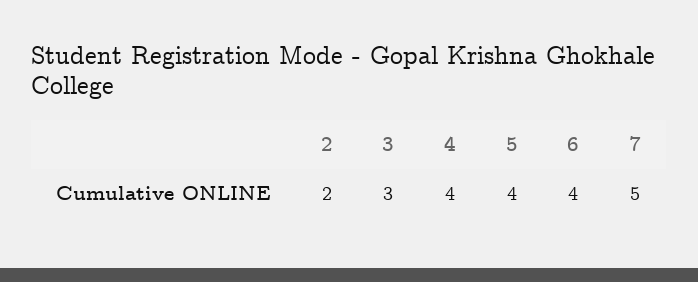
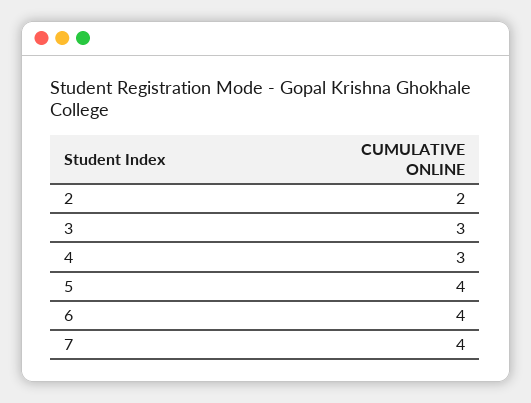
  {
    "2": 2,
    "3": 3,
-   "4": 4,
+   "4": 3,
    "5": 4,
    "6": 4,
-   "7": 5
+   "7": 4
  }

